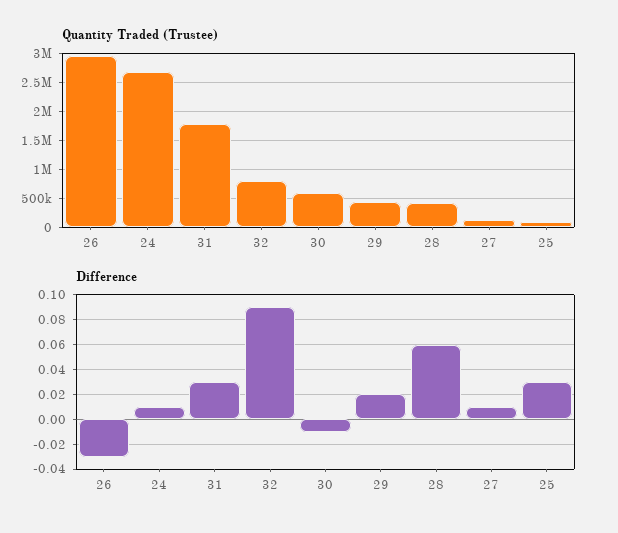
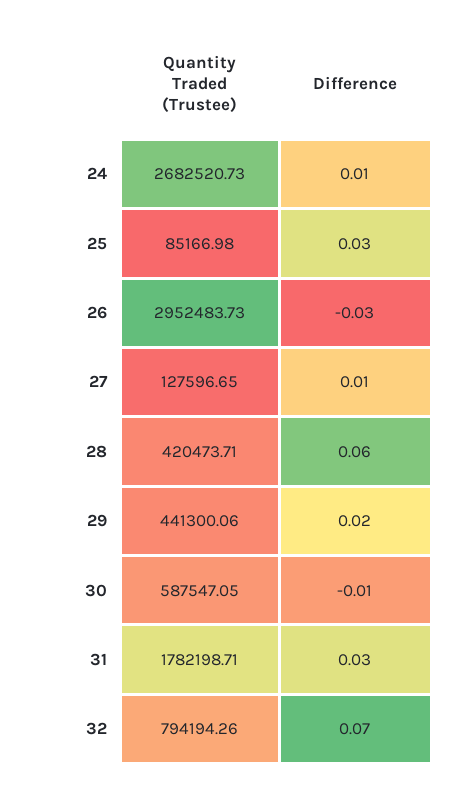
  {
    "Quantity Traded (Trustee)": {
      "26": 2952483.73,
      "24": 2682520.73,
      "31": 1782198.71,
      "32": 794194.26,
      "30": 587547.05,
      "29": 441300.06,
      "28": 420473.71,
      "27": 127596.65,
      "25": 85166.98
    },
    "Difference": {
      "26": -0.03,
      "24": 0.01,
      "31": 0.03,
-     "32": 0.09,
+     "32": 0.07,
      "30": -0.01,
      "29": 0.02,
      "28": 0.06,
      "27": 0.01,
      "25": 0.03
    }
  }

